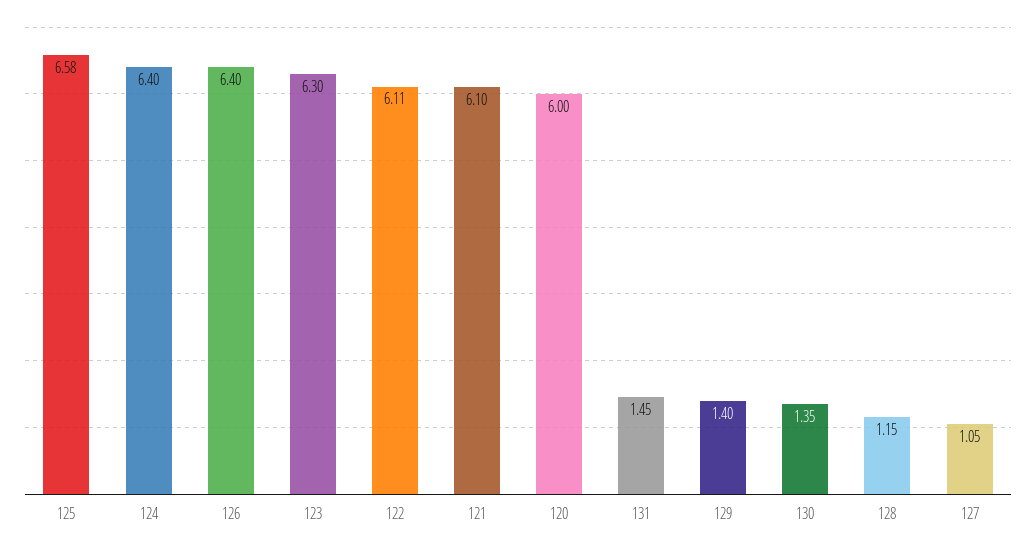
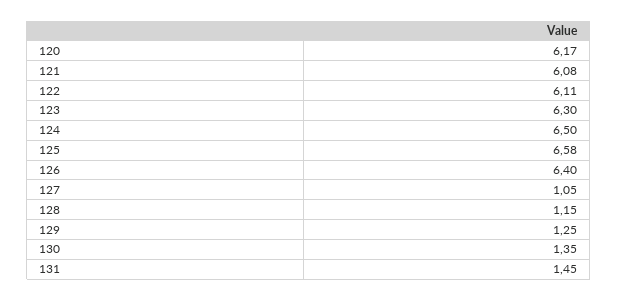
  {
    "125": 6.58,
-   "124": 6.4,
+   "124": 6.5,
    "126": 6.4,
    "123": 6.3,
    "122": 6.11,
-   "121": 6.1,
+   "121": 6.08,
-   "120": 6,
+   "120": 6.17,
    "131": 1.45,
-   "129": 1.4,
+   "129": 1.25,
    "130": 1.35,
    "128": 1.15,
    "127": 1.05
  }

